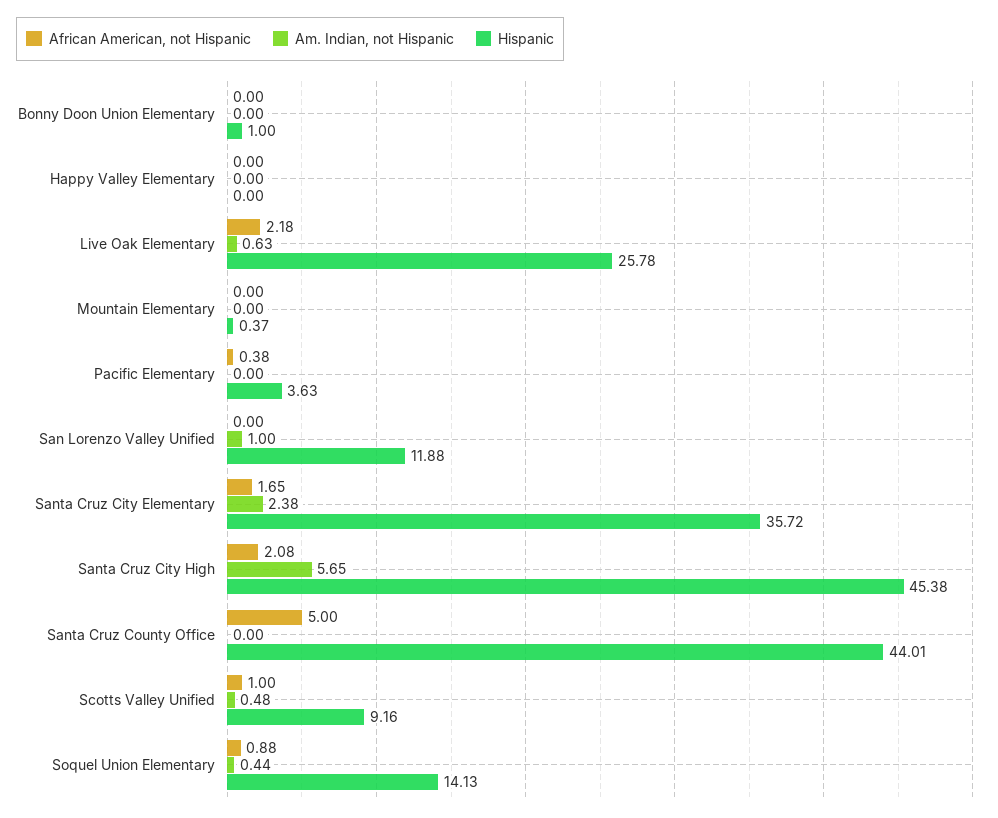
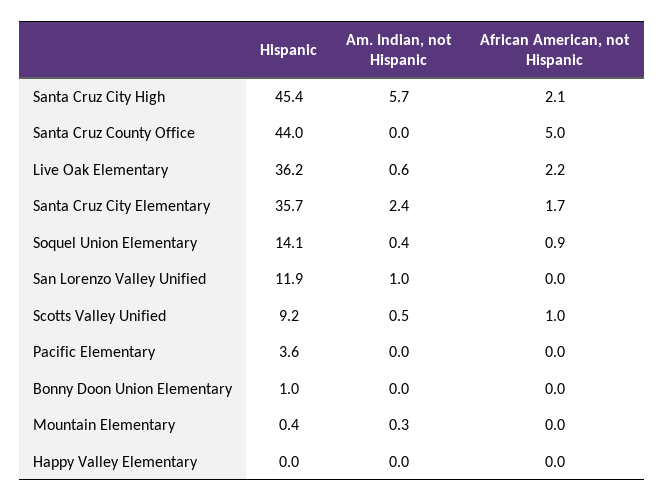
  {
    "African American, not Hispanic": {
      "Bonny Doon Union Elementary": 0,
      "Happy Valley Elementary": 0,
      "Live Oak Elementary": 2.18,
      "Mountain Elementary": 0,
-     "Pacific Elementary": 0.38,
+     "Pacific Elementary": 0,
      "San Lorenzo Valley Unified": 0,
      "Santa Cruz City Elementary": 1.65,
      "Santa Cruz City High": 2.08,
      "Santa Cruz County Office": 5,
      "Scotts Valley Unified": 1,
      "Soquel Union Elementary": 0.88
    },
    "Am. Indian, not Hispanic": {
      "Bonny Doon Union Elementary": 0,
      "Happy Valley Elementary": 0,
      "Live Oak Elementary": 0.63,
-     "Mountain Elementary": 0,
+     "Mountain Elementary": 0.3,
      "Pacific Elementary": 0,
      "San Lorenzo Valley Unified": 1,
      "Santa Cruz City Elementary": 2.38,
      "Santa Cruz City High": 5.65,
      "Santa Cruz County Office": 0,
      "Scotts Valley Unified": 0.48,
      "Soquel Union Elementary": 0.44
    },
    "Hispanic": {
      "Bonny Doon Union Elementary": 1,
      "Happy Valley Elementary": 0,
-     "Live Oak Elementary": 25.78,
+     "Live Oak Elementary": 36.2,
      "Mountain Elementary": 0.37,
      "Pacific Elementary": 3.63,
      "San Lorenzo Valley Unified": 11.88,
      "Santa Cruz City Elementary": 35.72,
      "Santa Cruz City High": 45.38,
      "Santa Cruz County Office": 44.01,
      "Scotts Valley Unified": 9.16,
      "Soquel Union Elementary": 14.13
    }
  }

